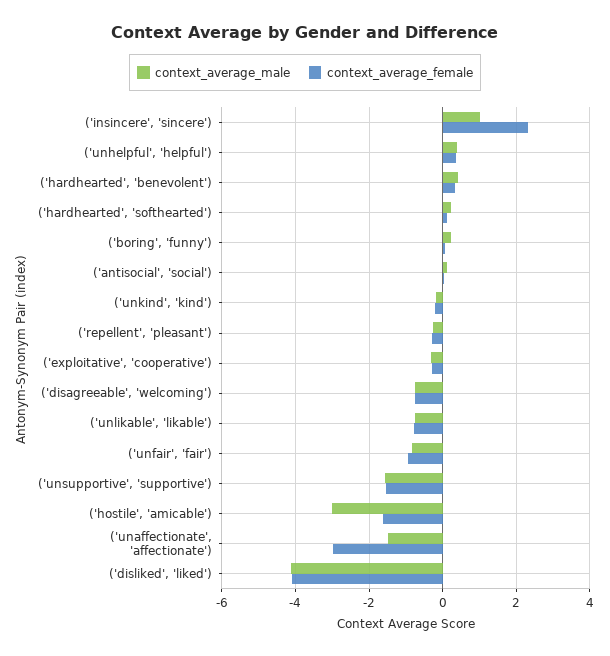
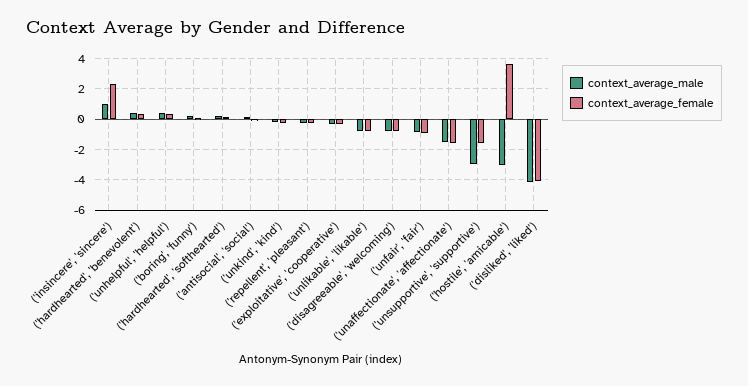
  {
    "context_average_male": {
      "('insincere', 'sincere')": 1,
      "('unhelpful', 'helpful')": 0.4,
      "('hardhearted', 'benevolent')": 0.4,
      "('hardhearted', 'softhearted')": 0.2,
      "('boring', 'funny')": 0.2,
      "('antisocial', 'social')": 0.2,
      "('unkind', 'kind')": -0.2,
      "('repellent', 'pleasant')": -0.2,
      "('exploitative', 'cooperative')": -0.4,
      "('disagreeable', 'welcoming')": -0.8,
      "('unlikable', 'likable')": -0.8,
      "('unfair', 'fair')": -0.8,
-     "('unsupportive', 'supportive')": -1.6,
+     "('unsupportive', 'supportive')": -3,
      "('hostile', 'amicable')": -3,
      "('unaffectionate', 'affectionate')": -1.4,
      "('disliked', 'liked')": -4.2
    },
    "context_average_female": {
      "('insincere', 'sincere')": 2.4,
      "('unhelpful', 'helpful')": 0.4,
      "('hardhearted', 'benevolent')": 0.4,
      "('hardhearted', 'softhearted')": 0.2,
      "('boring', 'funny')": 0,
      "('antisocial', 'social')": 0,
      "('unkind', 'kind')": -0.2,
      "('repellent', 'pleasant')": -0.2,
      "('exploitative', 'cooperative')": -0.2,
      "('disagreeable', 'welcoming')": -0.8,
      "('unlikable', 'likable')": -0.8,
      "('unfair', 'fair')": -1,
      "('unsupportive', 'supportive')": -1.6,
-     "('hostile', 'amicable')": -1.6,
+     "('hostile', 'amicable')": 3.5,
-     "('unaffectionate', 'affectionate')": -3,
+     "('unaffectionate', 'affectionate')": -1.5,
      "('disliked', 'liked')": -4
    }
  }

